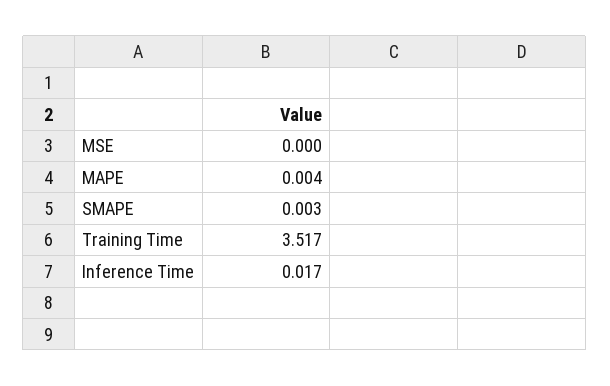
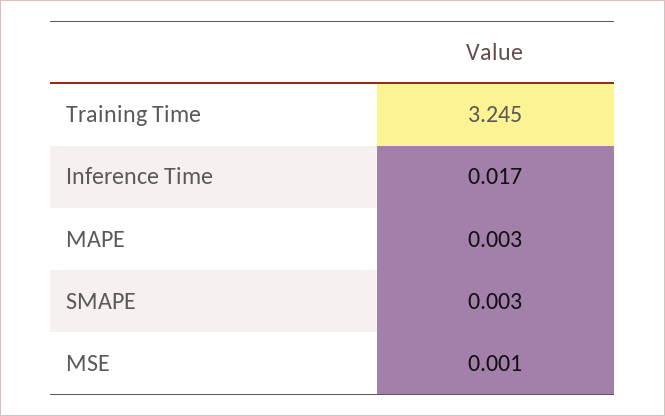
  {
-   "MSE": 0,
+   "MSE": 0.001,
-   "MAPE": 0.004,
+   "MAPE": 0.003,
    "SMAPE": 0.003,
-   "Training Time": 3.517,
+   "Training Time": 3.245,
    "Inference Time": 0.017
  }

